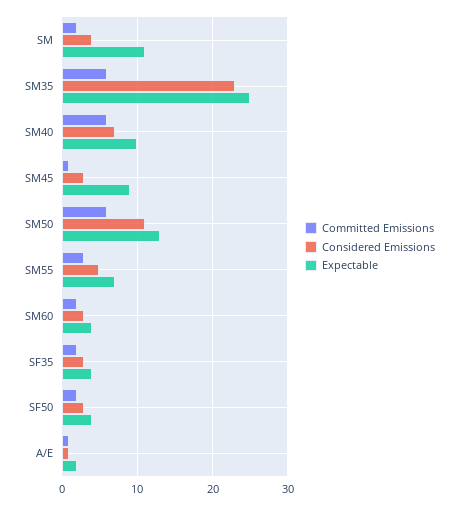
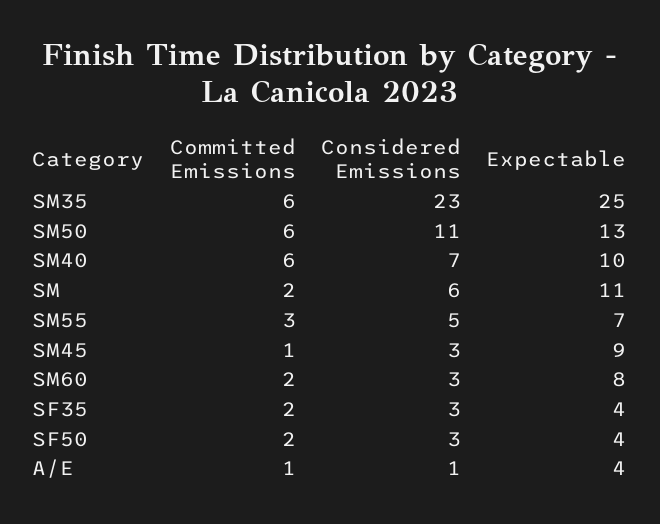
  {
    "Committed Emissions": {
      "SM": 2,
      "SM35": 6,
      "SM40": 6,
      "SM45": 1,
      "SM50": 6,
      "SM55": 3,
      "SM60": 2,
      "SF35": 2,
      "SF50": 2,
      "A/E": 1
    },
    "Considered Emissions": {
-     "SM": 4,
+     "SM": 6,
      "SM35": 23,
      "SM40": 7,
      "SM45": 3,
      "SM50": 11,
      "SM55": 5,
      "SM60": 3,
      "SF35": 3,
      "SF50": 3,
      "A/E": 1
    },
    "Expectable": {
      "SM": 11,
      "SM35": 25,
      "SM40": 10,
      "SM45": 9,
      "SM50": 13,
      "SM55": 7,
-     "SM60": 4,
+     "SM60": 8,
      "SF35": 4,
      "SF50": 4,
-     "A/E": 2
+     "A/E": 4
    }
  }

